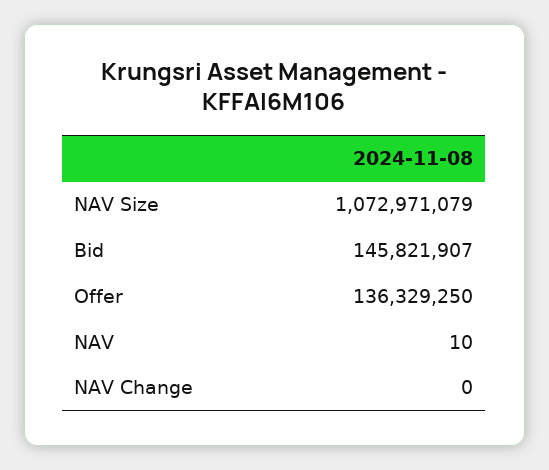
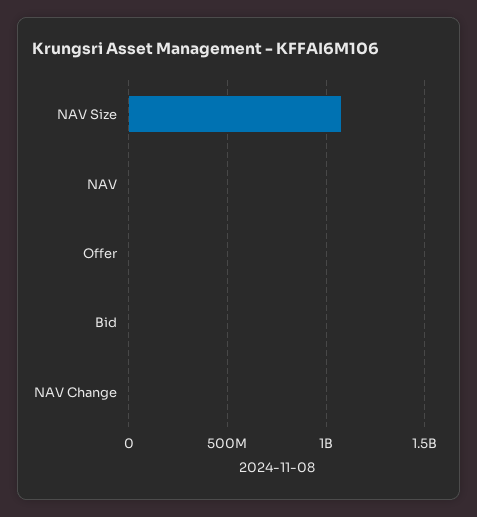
  {
    "NAV Size": 1072971079,
-   "Bid": 145821907,
+   "Bid": 0,
-   "Offer": 136329250,
+   "Offer": 0,
    "NAV": 10,
    "NAV Change": 0
  }

